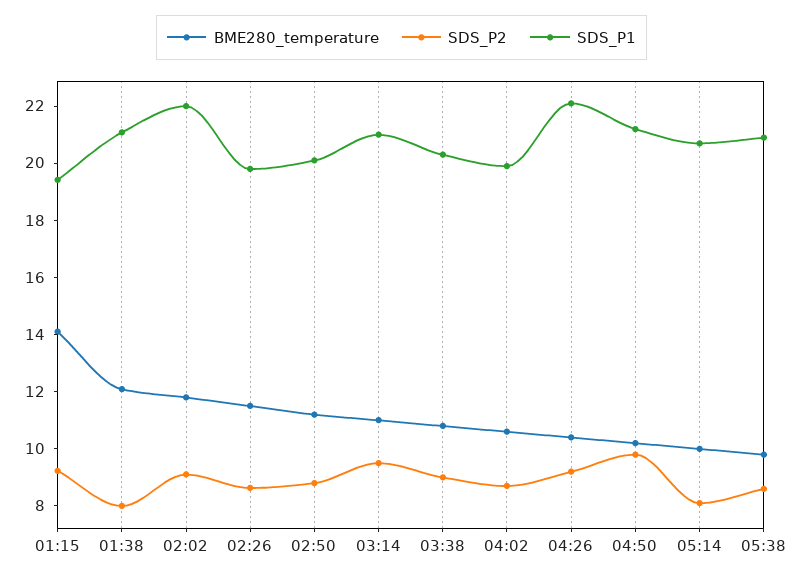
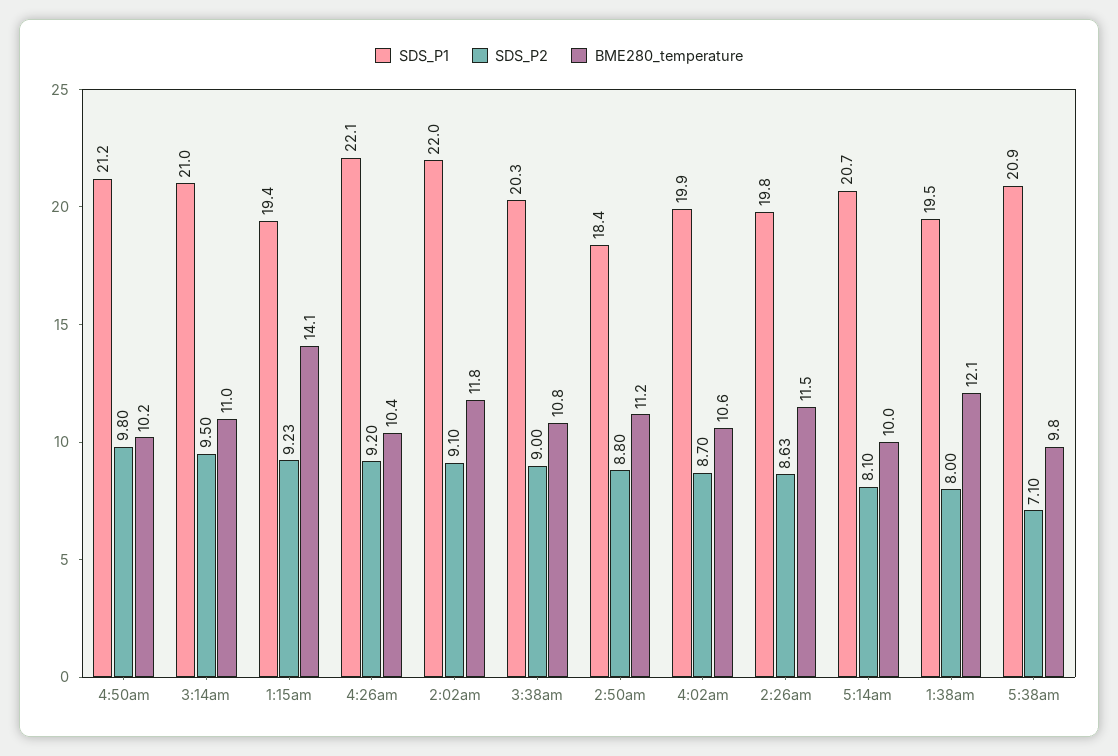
  {
    "BME280_temperature": {
      "01:15": 14.1,
      "01:38": 12.1,
      "02:02": 11.8,
      "02:26": 11.5,
      "02:50": 11.2,
      "03:14": 11,
      "03:38": 10.8,
      "04:02": 10.6,
      "04:26": 10.4,
      "04:50": 10.2,
      "05:14": 10,
      "05:38": 9.8
    },
    "SDS_P2": {
      "01:15": 9.23,
      "01:38": 8,
      "02:02": 9.1,
      "02:26": 8.63,
      "02:50": 8.8,
      "03:14": 9.5,
      "03:38": 9,
      "04:02": 8.7,
      "04:26": 9.2,
      "04:50": 9.8,
      "05:14": 8.1,
-     "05:38": 8.5
+     "05:38": 7.1
    },
    "SDS_P1": {
      "01:15": 19.4,
-     "01:38": 21,
+     "01:38": 19.5,
      "02:02": 22,
      "02:26": 19.8,
-     "02:50": 20,
+     "02:50": 18.4,
      "03:14": 21,
      "03:38": 20.3,
      "04:02": 19.9,
      "04:26": 22.1,
      "04:50": 21.2,
      "05:14": 20.7,
      "05:38": 20.9
    }
  }

